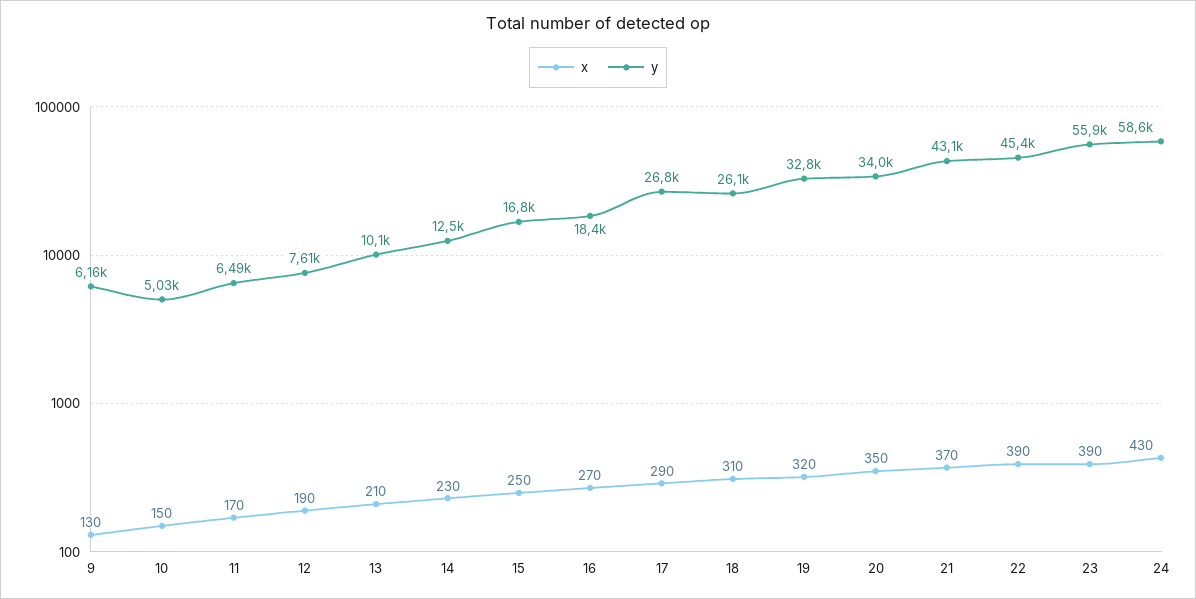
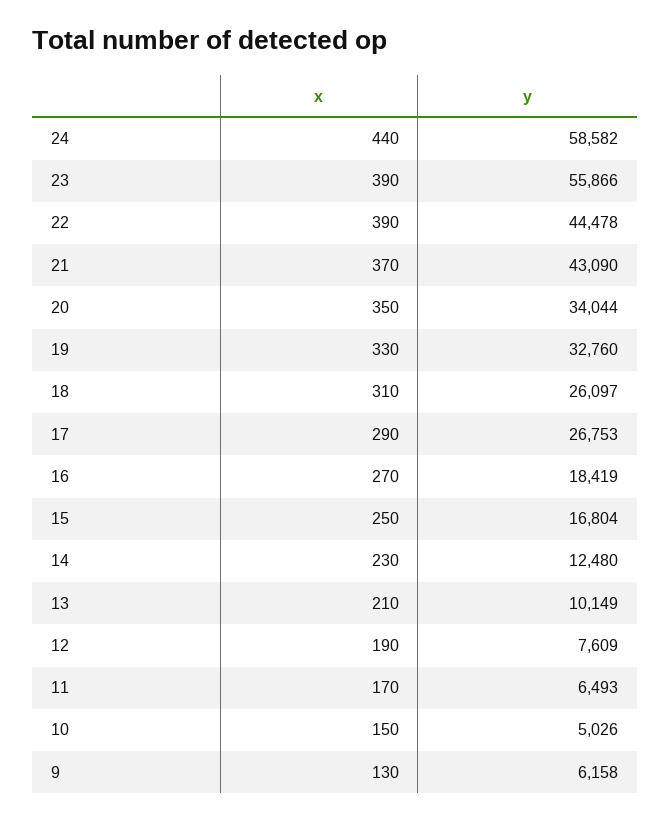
  {
    "x": {
      "9": 130,
      "10": 150,
      "11": 170,
      "12": 190,
      "13": 210,
      "14": 230,
      "15": 250,
      "16": 270,
      "17": 290,
      "18": 310,
-     "19": 320,
+     "19": 330,
      "20": 350,
      "21": 370,
      "22": 390,
      "23": 390,
-     "24": 430
+     "24": 440
    },
    "y": {
      "9": 6158,
      "10": 5026,
      "11": 6493,
      "12": 7609,
      "13": 10149,
      "14": 12480,
      "15": 16804,
      "16": 18419,
      "17": 26753,
      "18": 26097,
      "19": 32760,
      "20": 34044,
      "21": 43090,
-     "22": 45400,
+     "22": 44478,
      "23": 55866,
      "24": 58582
    }
  }

